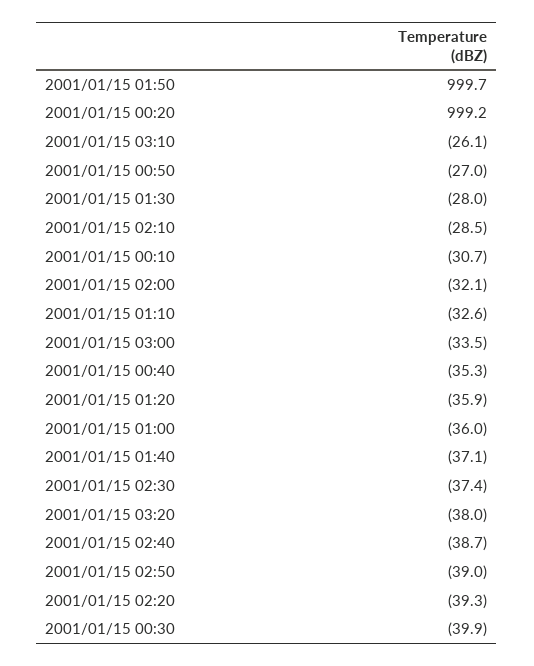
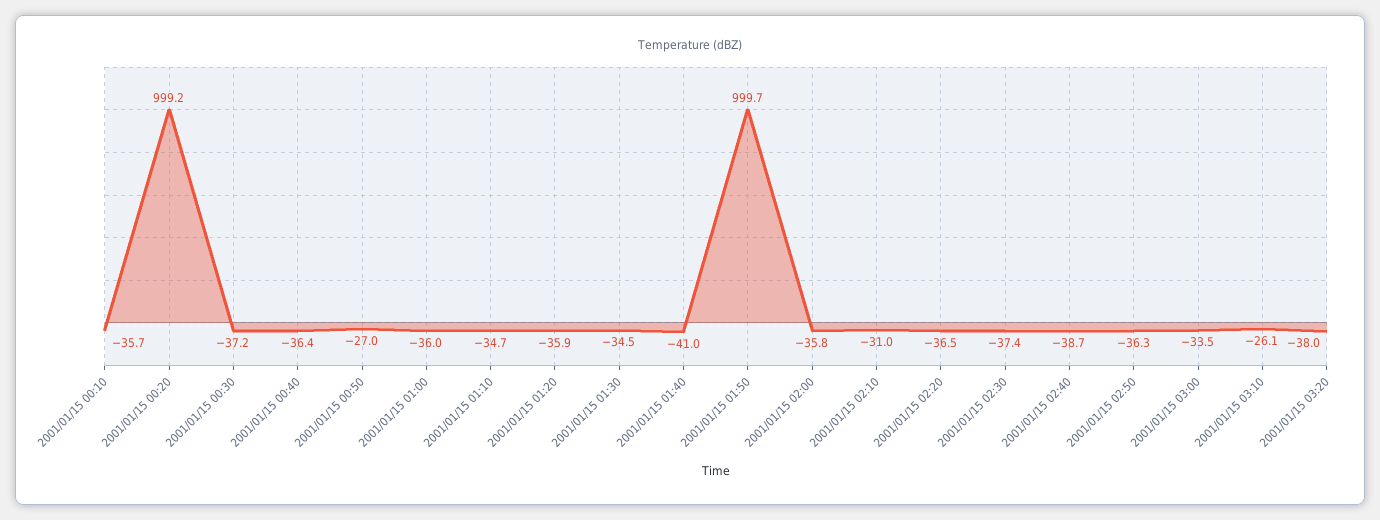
  {
    "2001/01/15 01:50": 999.7,
    "2001/01/15 00:20": 999.2,
    "2001/01/15 03:10": -26.1,
    "2001/01/15 00:50": -27,
-   "2001/01/15 01:30": -28,
+   "2001/01/15 01:30": -34.5,
-   "2001/01/15 02:10": -28.5,
+   "2001/01/15 02:10": -31,
-   "2001/01/15 00:10": -30.7,
+   "2001/01/15 00:10": -35.7,
-   "2001/01/15 02:00": -32.1,
+   "2001/01/15 02:00": -35.8,
-   "2001/01/15 01:10": -32.6,
+   "2001/01/15 01:10": -34.7,
    "2001/01/15 03:00": -33.5,
-   "2001/01/15 00:40": -35.3,
+   "2001/01/15 00:40": -36.4,
    "2001/01/15 01:20": -35.9,
    "2001/01/15 01:00": -36,
-   "2001/01/15 01:40": -37.1,
+   "2001/01/15 01:40": -41,
    "2001/01/15 02:30": -37.4,
    "2001/01/15 03:20": -38,
    "2001/01/15 02:40": -38.7,
-   "2001/01/15 02:50": -39,
+   "2001/01/15 02:50": -36.3,
-   "2001/01/15 02:20": -39.3,
+   "2001/01/15 02:20": -36.5,
-   "2001/01/15 00:30": -39.9
+   "2001/01/15 00:30": -37.2
  }

